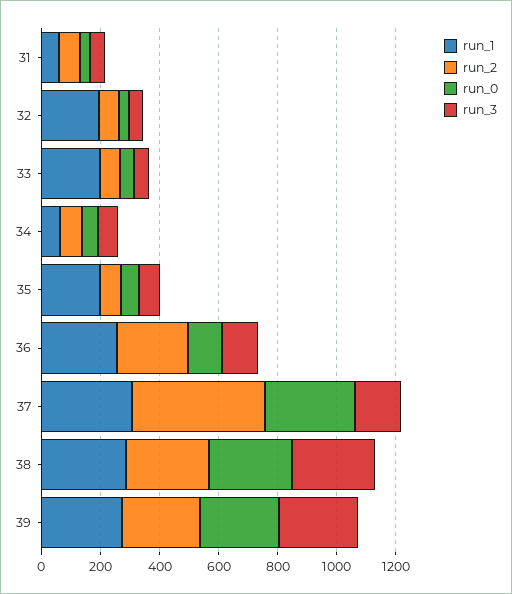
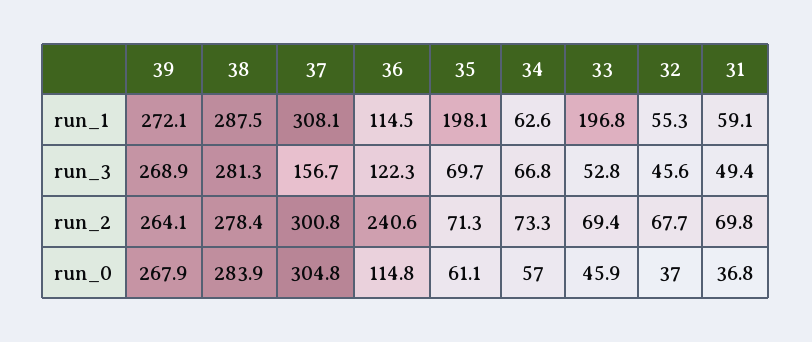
  {
    "run_1": {
      "31": 59.1,
-     "32": 200,
+     "32": 55.3,
      "33": 196.8,
      "34": 62.6,
      "35": 198.1,
-     "36": 250,
+     "36": 114.5,
      "37": 308.1,
      "38": 287.5,
      "39": 272.1
    },
    "run_2": {
      "31": 69.8,
      "32": 67.7,
      "33": 69.4,
      "34": 73.3,
      "35": 71.3,
      "36": 240.6,
-     "37": 450,
+     "37": 300.8,
      "38": 278.4,
      "39": 264.1
    },
    "run_0": {
      "31": 36.8,
      "32": 37,
      "33": 45.9,
      "34": 57,
      "35": 61.1,
      "36": 114.8,
      "37": 304.8,
      "38": 283.9,
      "39": 267.9
    },
    "run_3": {
      "31": 49.4,
      "32": 45.6,
      "33": 52.8,
      "34": 66.8,
      "35": 69.7,
      "36": 122.3,
      "37": 156.7,
      "38": 281.3,
      "39": 268.9
    }
  }

